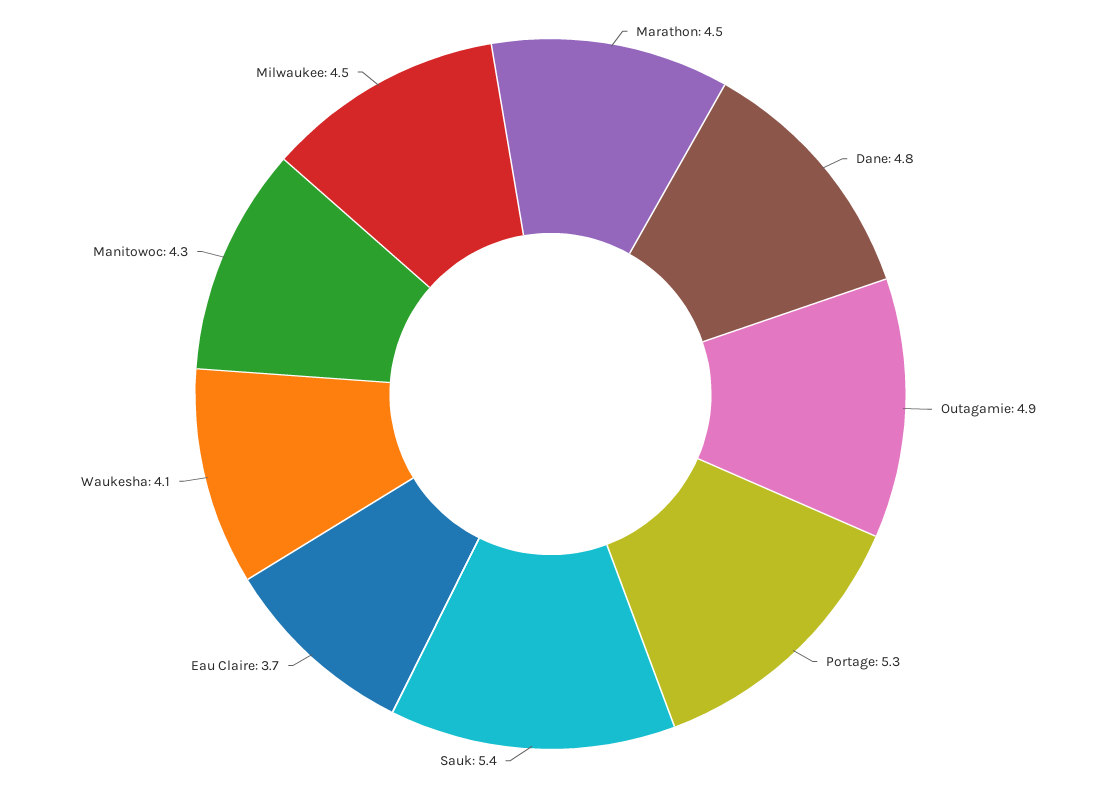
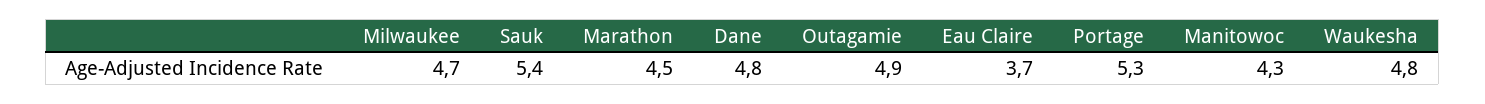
  {
    "Marathon": 4.5,
    "Dane": 4.8,
    "Outagamie": 4.9,
    "Portage": 5.3,
    "Sauk": 5.4,
    "Eau Claire": 3.7,
-   "Waukesha": 4.1,
+   "Waukesha": 4.8,
    "Manitowoc": 4.3,
-   "Milwaukee": 4.5
+   "Milwaukee": 4.7
  }

